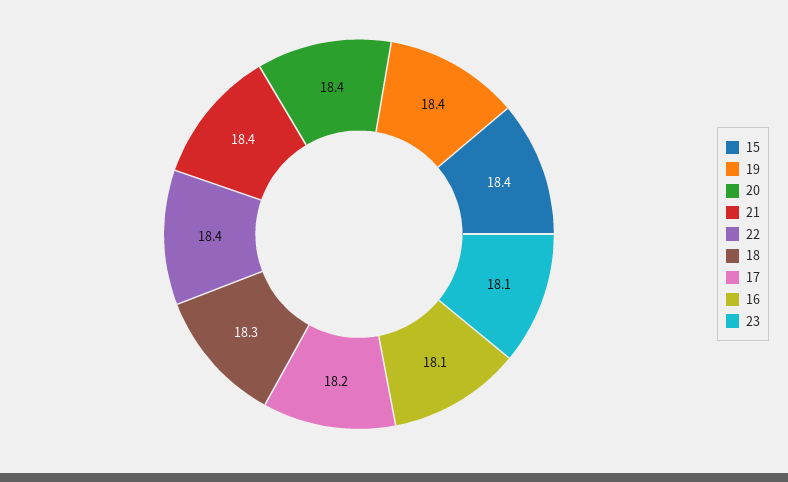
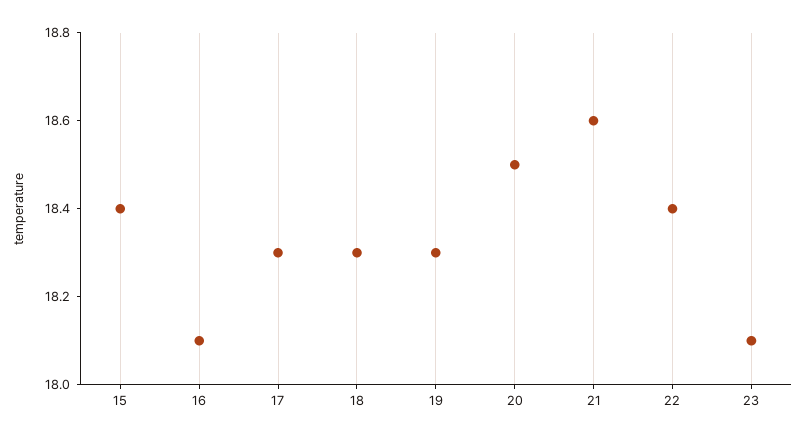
  {
    "15": 18.4,
-   "19": 18.4,
+   "19": 18.3,
-   "20": 18.4,
+   "20": 18.5,
-   "21": 18.4,
+   "21": 18.6,
    "22": 18.4,
    "18": 18.3,
-   "17": 18.2,
+   "17": 18.3,
    "16": 18.1,
    "23": 18.1
  }

